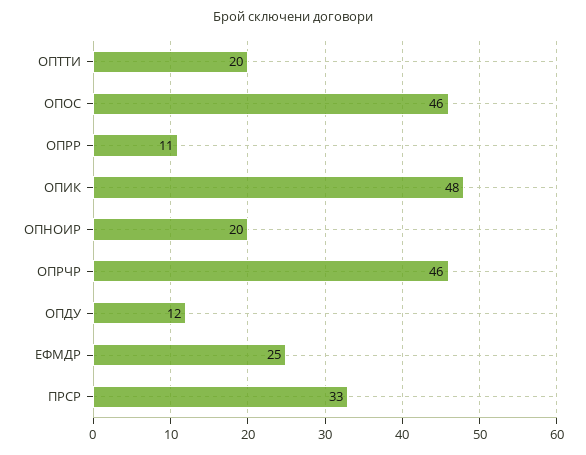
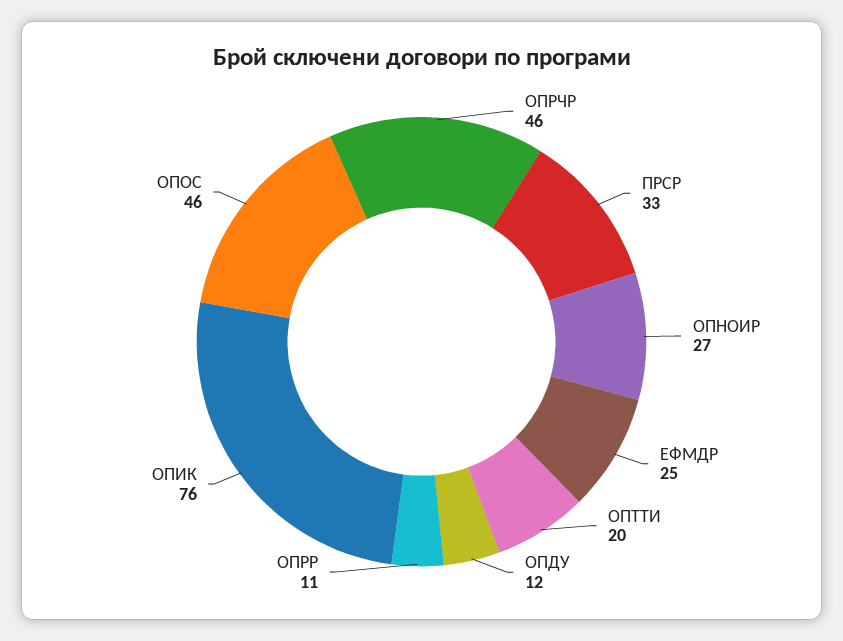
  {
    "ОПТТИ": 20,
    "ОПОС": 46,
    "ОПРР": 11,
-   "ОПИК": 48,
+   "ОПИК": 76,
-   "ОПНОИР": 20,
+   "ОПНОИР": 27,
    "ОПРЧР": 46,
    "ОПДУ": 12,
    "ЕФМДР": 25,
    "ПРСР": 33
  }

